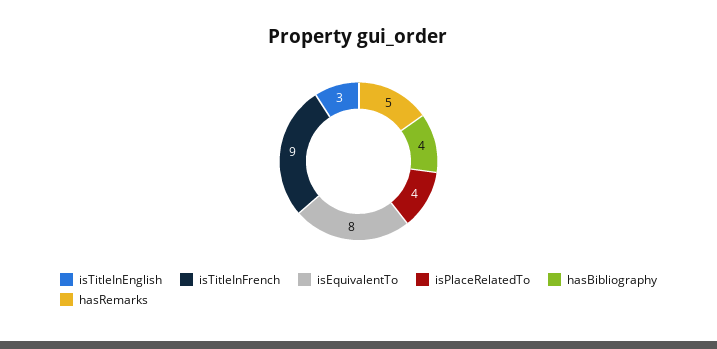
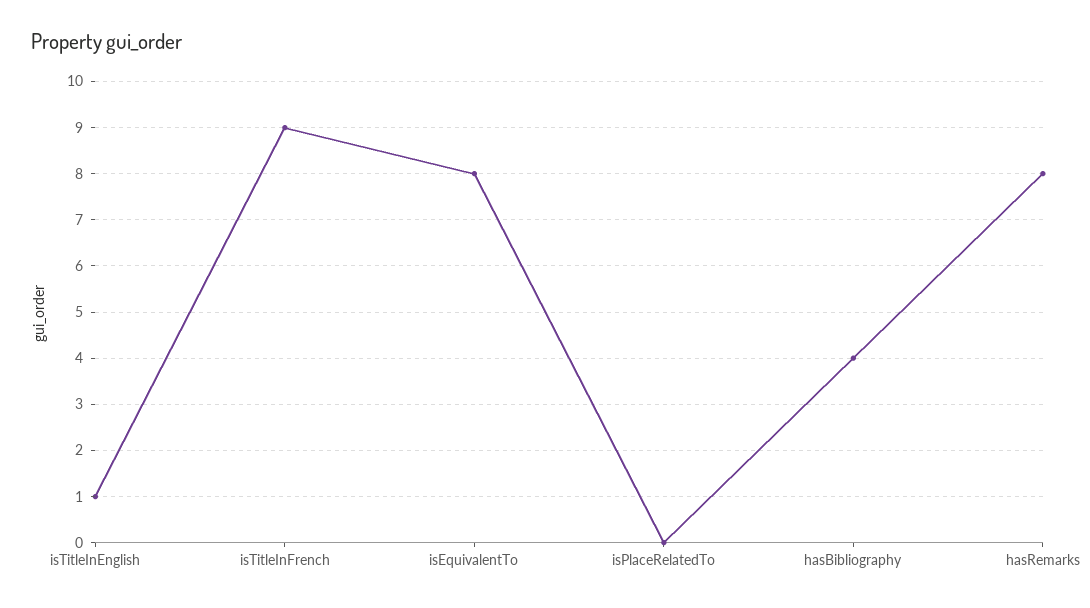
  {
-   "isTitleInEnglish": 3,
+   "isTitleInEnglish": 1,
    "isTitleInFrench": 9,
    "isEquivalentTo": 8,
-   "isPlaceRelatedTo": 4,
+   "isPlaceRelatedTo": 0,
    "hasBibliography": 4,
-   "hasRemarks": 5
+   "hasRemarks": 8
  }

